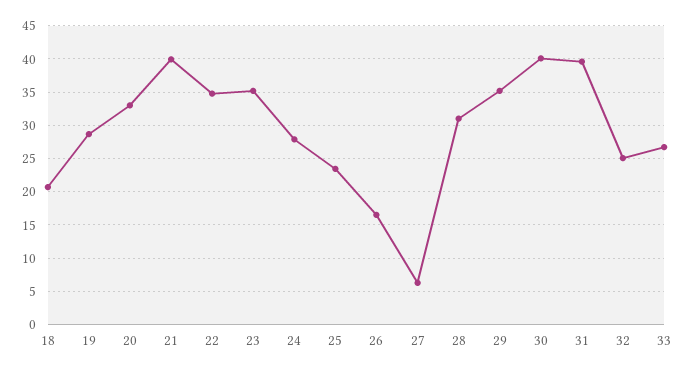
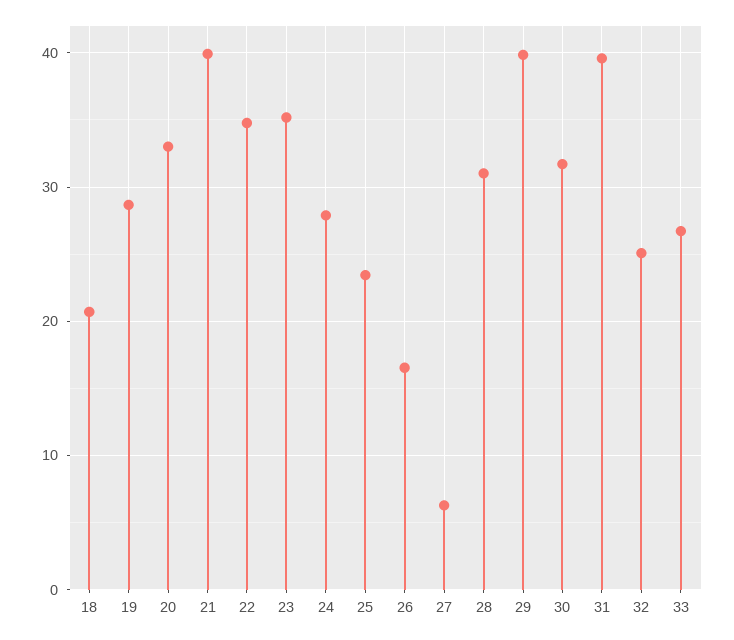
  {
    "18": 21,
    "19": 29,
    "20": 33,
    "21": 40,
    "22": 35,
    "23": 35,
    "24": 28,
    "25": 23,
    "26": 17,
    "27": 6,
    "28": 31,
-   "29": 35,
+   "29": 40,
-   "30": 40,
+   "30": 32,
    "31": 40,
    "32": 25,
    "33": 27
  }

